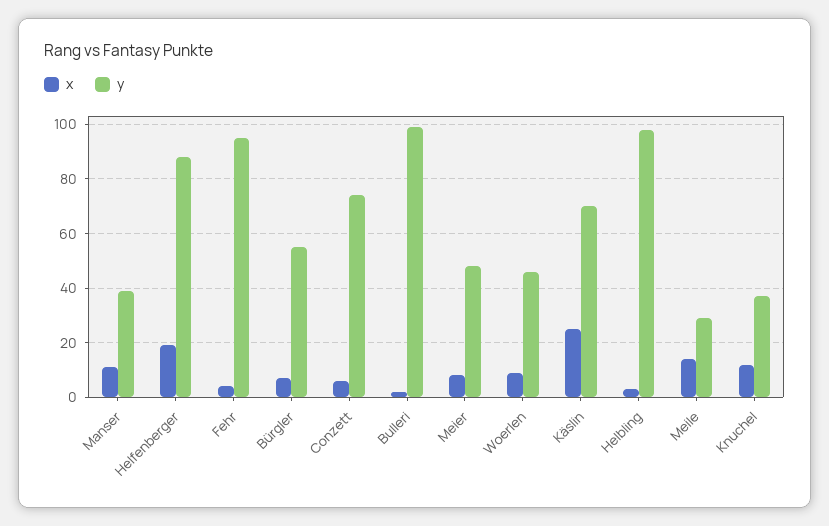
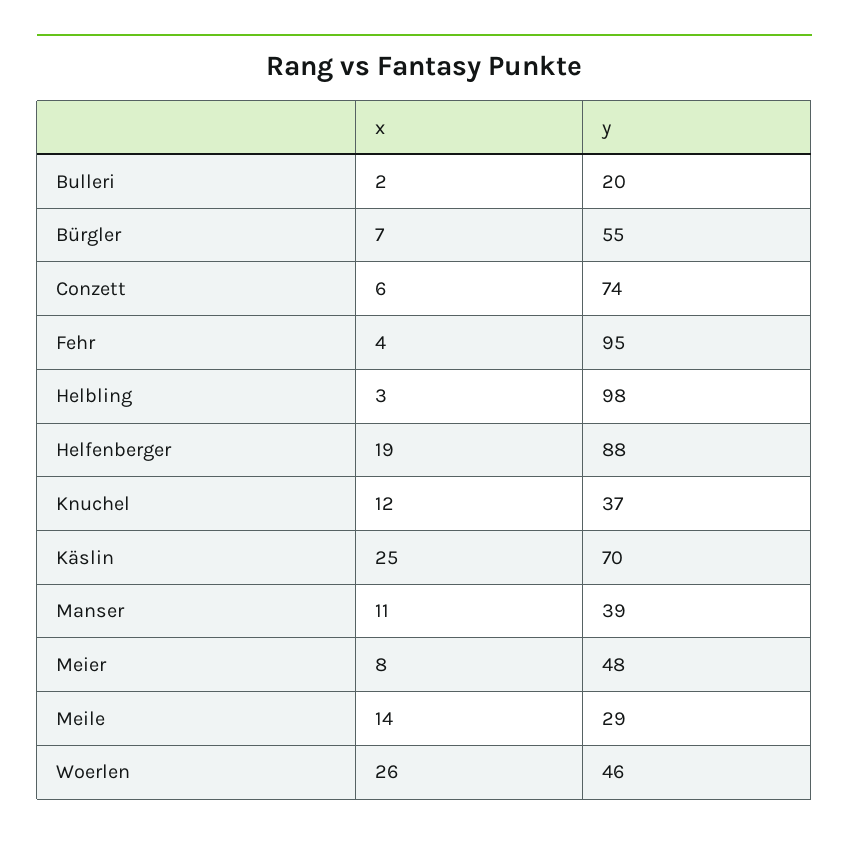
  {
    "x": {
      "Manser": 11,
      "Helfenberger": 19,
      "Fehr": 4,
      "Bürgler": 7,
      "Conzett": 6,
      "Bulleri": 2,
      "Meier": 8,
-     "Woerlen": 10,
+     "Woerlen": 26,
      "Käslin": 25,
      "Helbling": 3,
      "Meile": 14,
      "Knuchel": 12
    },
    "y": {
      "Manser": 39,
      "Helfenberger": 88,
      "Fehr": 95,
      "Bürgler": 55,
      "Conzett": 74,
-     "Bulleri": 100,
+     "Bulleri": 20,
      "Meier": 48,
      "Woerlen": 46,
      "Käslin": 70,
      "Helbling": 98,
      "Meile": 29,
      "Knuchel": 37
    }
  }

